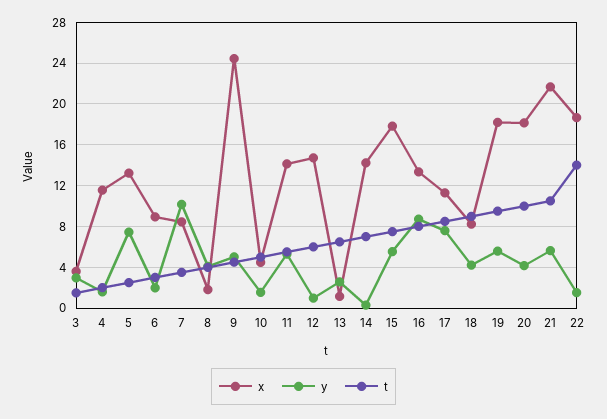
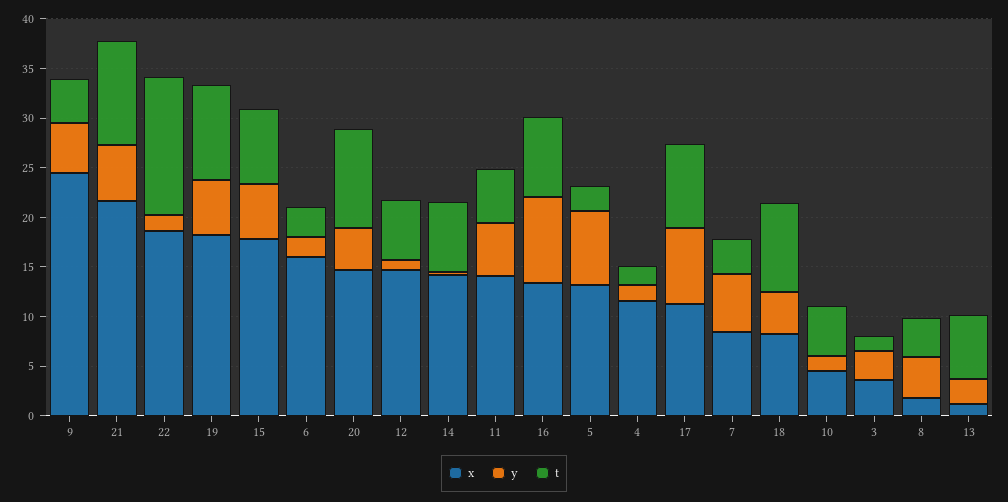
  {
    "x": {
      "3": 4,
      "4": 12,
      "5": 13,
-     "6": 9,
+     "6": 16,
      "7": 8,
      "8": 2,
      "9": 24,
      "10": 4,
      "11": 14,
      "12": 15,
      "13": 1,
      "14": 14,
      "15": 18,
      "16": 13,
      "17": 11,
      "18": 8,
      "19": 18,
-     "20": 18,
+     "20": 15,
      "21": 22,
      "22": 19
    },
    "y": {
      "3": 3,
      "4": 2,
      "5": 7,
      "6": 2,
-     "7": 10,
+     "7": 6,
      "8": 4,
      "9": 5,
      "10": 2,
      "11": 5,
      "12": 1,
      "13": 3,
      "14": 0,
      "15": 6,
      "16": 9,
      "17": 8,
      "18": 4,
      "19": 6,
      "20": 4,
      "21": 6,
      "22": 2
    },
    "t": {
      "3": 2,
      "4": 2,
      "5": 3,
      "6": 3,
      "7": 4,
      "8": 4,
      "9": 5,
      "10": 5,
      "11": 6,
      "12": 6,
      "13": 7,
      "14": 7,
      "15": 8,
      "16": 8,
      "17": 9,
      "18": 9,
      "19": 10,
      "20": 10,
      "21": 11,
      "22": 14
    }
  }

